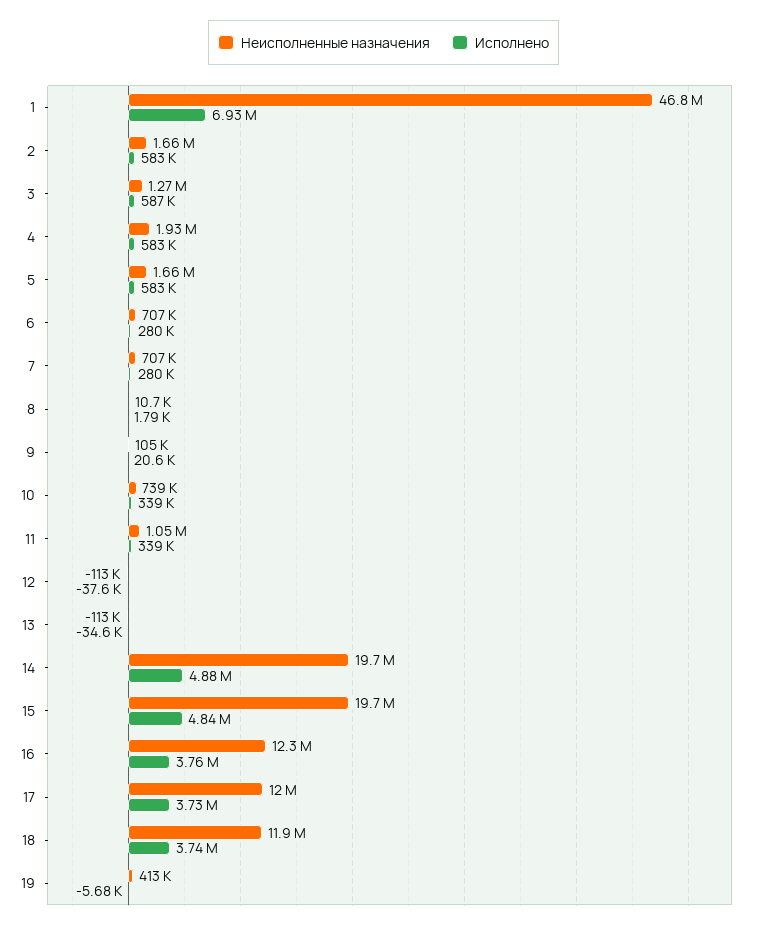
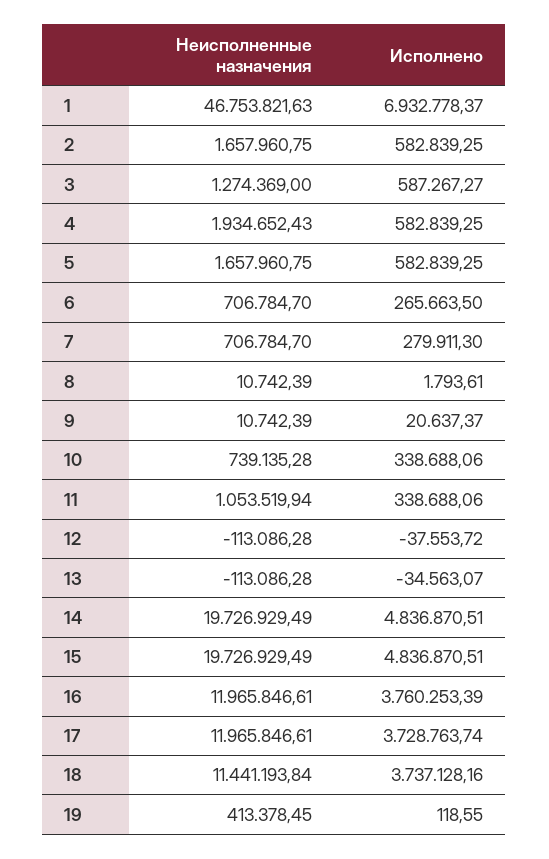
  {
    "Неисполненные назначения": {
      "1": 46753821.63,
      "2": 1657960.75,
      "3": 1274369,
      "4": 1934652.43,
      "5": 1657960.75,
      "6": 706784.7,
      "7": 706784.7,
      "8": 10742.39,
-     "9": 105000,
+     "9": 10742.39,
      "10": 739135.28,
      "11": 1053519.94,
      "12": -113086.28,
      "13": -113086.28,
      "14": 19726929.49,
      "15": 19726929.49,
-     "16": 12300000,
+     "16": 11965846.61,
      "17": 11965846.61,
-     "18": 11900000,
+     "18": 11441193.84,
      "19": 413378.45
    },
    "Исполнено": {
      "1": 6932778.37,
      "2": 582839.25,
      "3": 587267.27,
      "4": 582839.25,
      "5": 582839.25,
-     "6": 280000,
+     "6": 265663.5,
      "7": 279911.3,
      "8": 1793.61,
      "9": 20637.37,
      "10": 338688.06,
      "11": 338688.06,
      "12": -37553.72,
      "13": -34563.07,
-     "14": 4880000,
+     "14": 4836870.51,
      "15": 4836870.51,
      "16": 3760253.39,
      "17": 3728763.74,
      "18": 3737128.16,
-     "19": -5680
+     "19": 118.55
    }
  }

